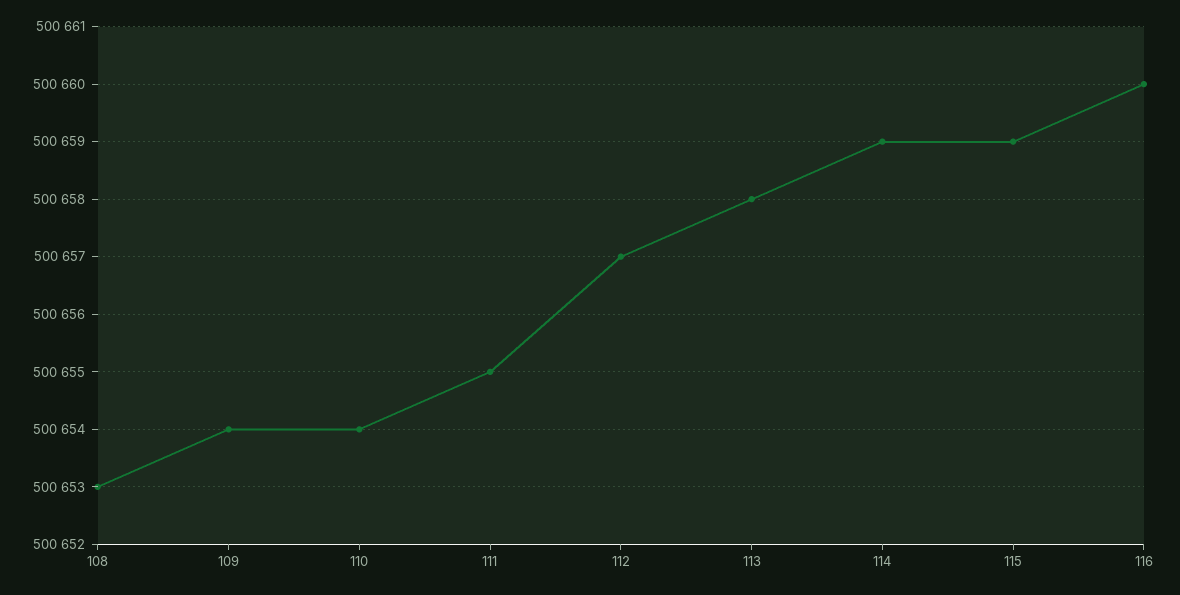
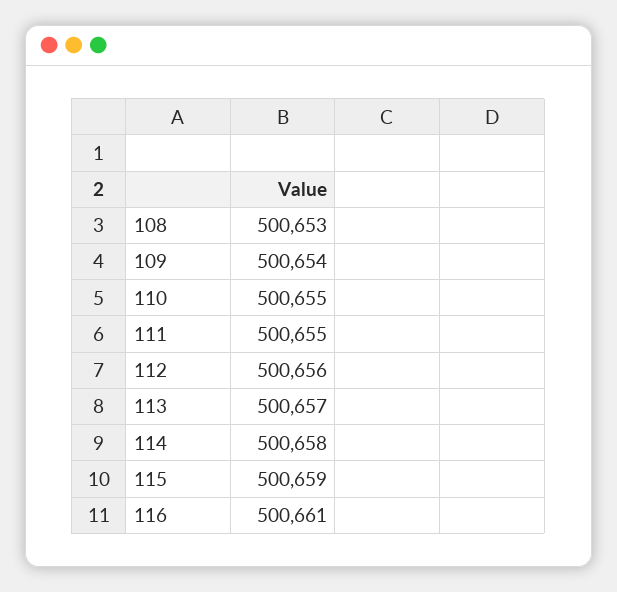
  {
    "108": 500653,
    "109": 500654,
-   "110": 500654,
+   "110": 500655,
    "111": 500655,
-   "112": 500657,
+   "112": 500656,
-   "113": 500658,
+   "113": 500657,
-   "114": 500659,
+   "114": 500658,
    "115": 500659,
-   "116": 500660
+   "116": 500661
  }

